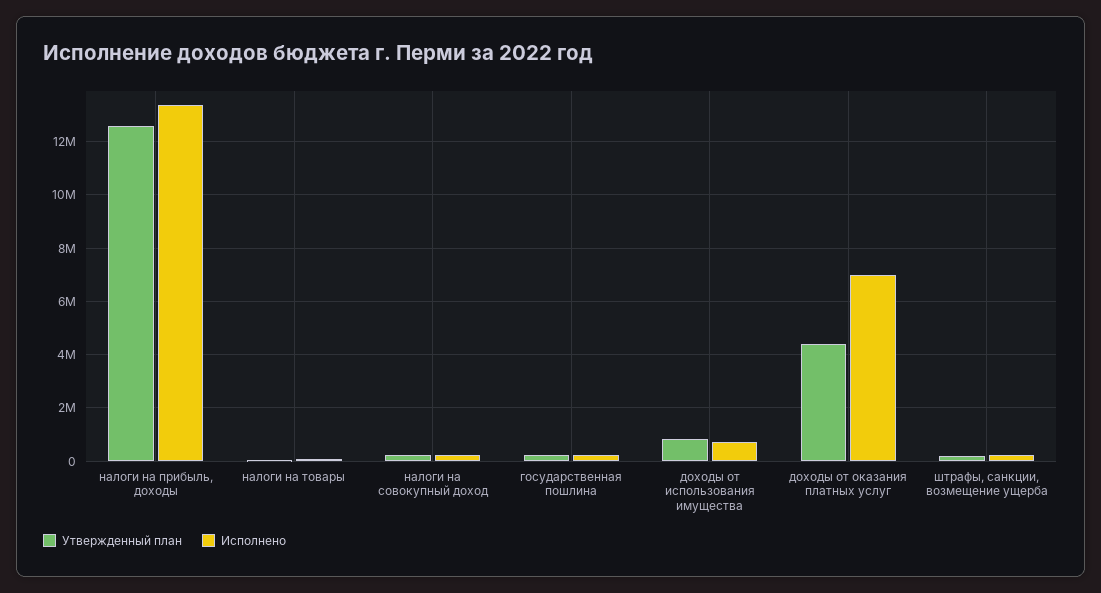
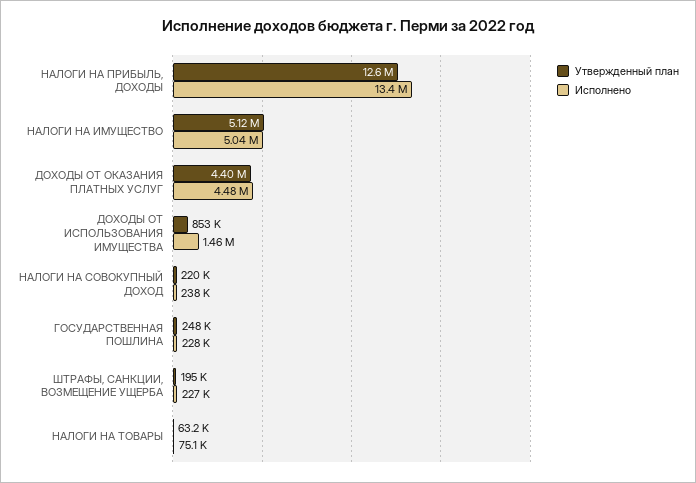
  {
    "Утвержденный план": {
      "налоги на прибыль, доходы": 12600000,
      "налоги на товары": 63200,
      "налоги на совокупный доход": 220000,
      "государственная пошлина": 248000,
      "доходы от использования имущества": 853000,
      "доходы от оказания платных услуг": 4400000,
-     "штрафы, санкции, возмещение ущерба": 195000
+     "штрафы, санкции, возмещение ущерба": 195000,
+     "НАЛОГИ НА ИМУЩЕСТВО": 5120000
    },
    "Исполнено": {
      "налоги на прибыль, доходы": 13400000,
      "налоги на товары": 75100,
      "налоги на совокупный доход": 238000,
      "государственная пошлина": 228000,
-     "доходы от использования имущества": 750000,
+     "доходы от использования имущества": 1460000,
-     "доходы от оказания платных услуг": 7000000,
+     "доходы от оказания платных услуг": 4480000,
-     "штрафы, санкции, возмещение ущерба": 227000
+     "штрафы, санкции, возмещение ущерба": 227000,
+     "НАЛОГИ НА ИМУЩЕСТВО": 5040000
    }
  }

